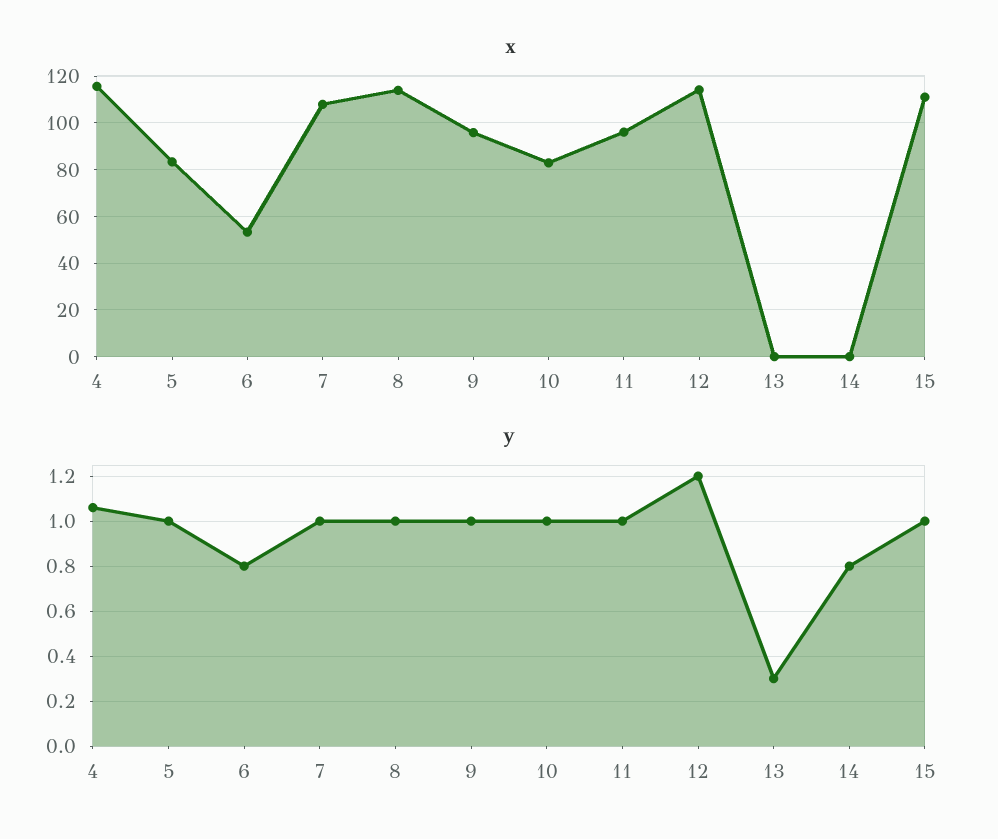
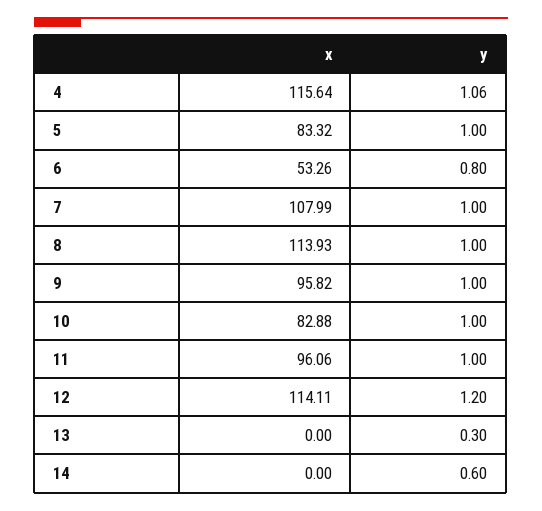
  {
    "x": {
      "4": 115.64,
      "5": 83.32,
      "6": 53.26,
      "7": 107.99,
      "8": 113.93,
      "9": 95.82,
      "10": 82.88,
      "11": 96.06,
      "12": 114.11,
      "13": 0,
-     "14": 0,
+     "14": 0
-     "15": 110
    },
    "y": {
      "4": 1.06,
      "5": 1,
      "6": 0.8,
      "7": 1,
      "8": 1,
      "9": 1,
      "10": 1,
      "11": 1,
      "12": 1.2,
      "13": 0.3,
-     "14": 0.8,
+     "14": 0.6
-     "15": 1
    }
  }

